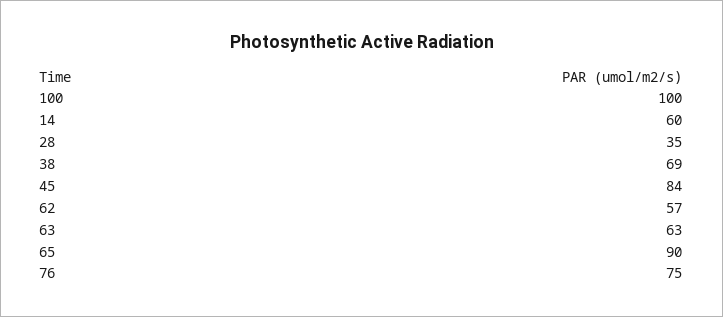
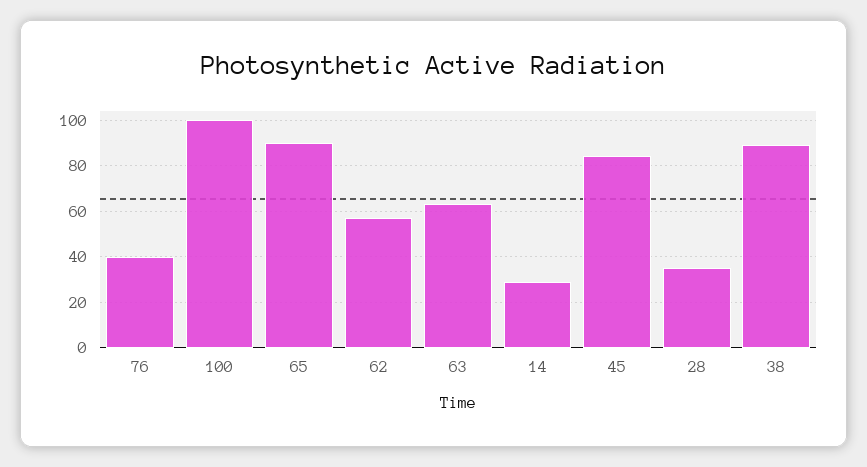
  {
    "100": 100,
-   "14": 60,
+   "14": 30,
    "28": 35,
-   "38": 69,
+   "38": 90,
    "45": 84,
    "62": 57,
    "63": 63,
    "65": 90,
-   "76": 75
+   "76": 40
  }

